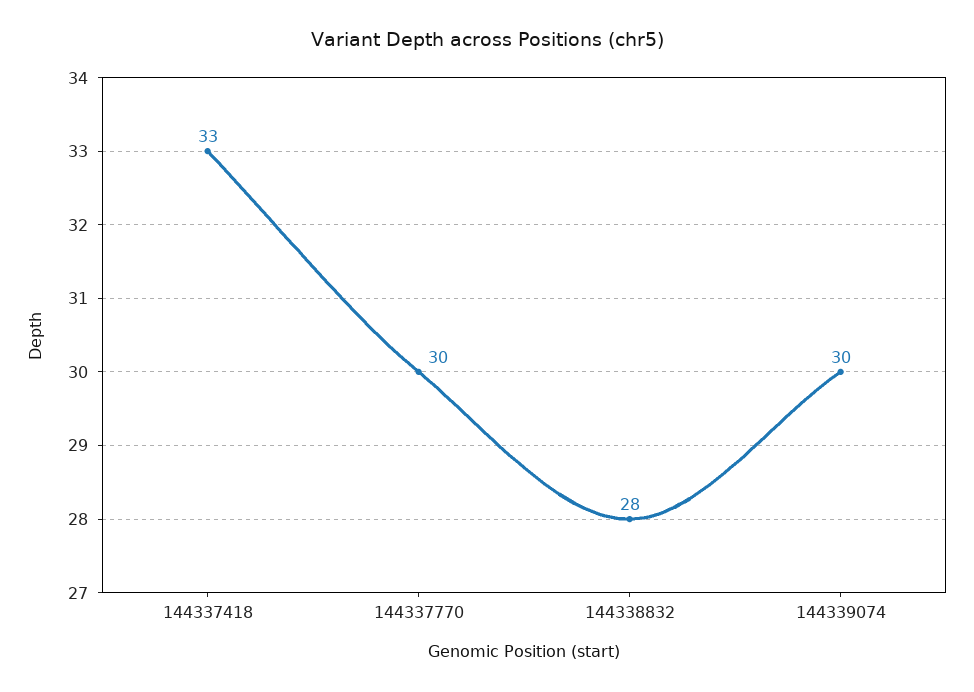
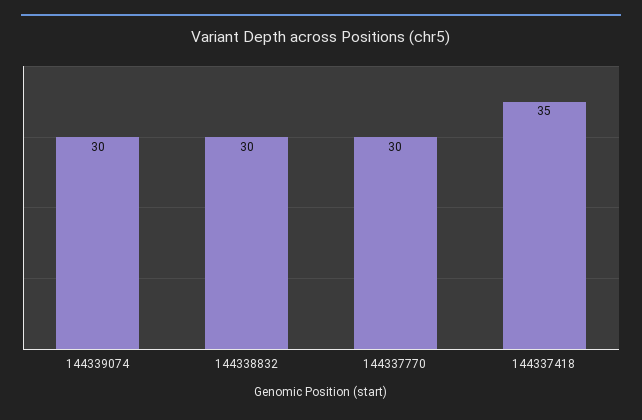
  {
-   "144337418": 33,
+   "144337418": 35,
    "144337770": 30,
-   "144338832": 28,
+   "144338832": 30,
    "144339074": 30
  }

